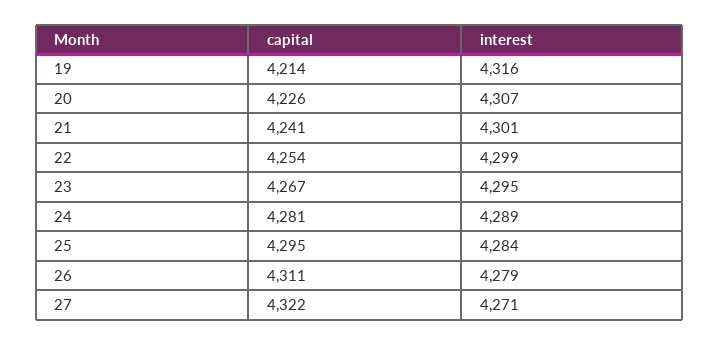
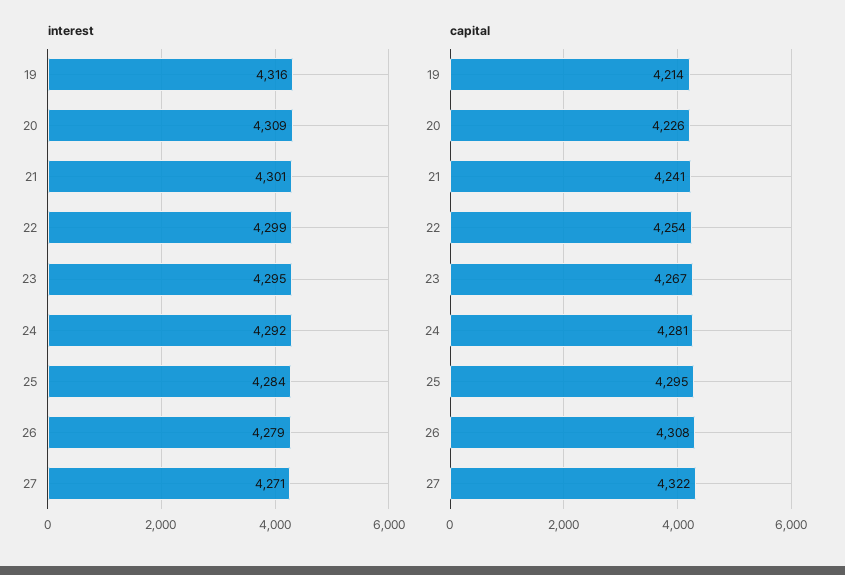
  {
    "capital": {
      "19": 4214,
      "20": 4226,
      "21": 4241,
      "22": 4254,
      "23": 4267,
      "24": 4281,
      "25": 4295,
-     "26": 4311,
+     "26": 4308,
      "27": 4322
    },
    "interest": {
      "19": 4316,
-     "20": 4307,
+     "20": 4309,
      "21": 4301,
      "22": 4299,
      "23": 4295,
-     "24": 4289,
+     "24": 4292,
      "25": 4284,
      "26": 4279,
      "27": 4271
    }
  }

